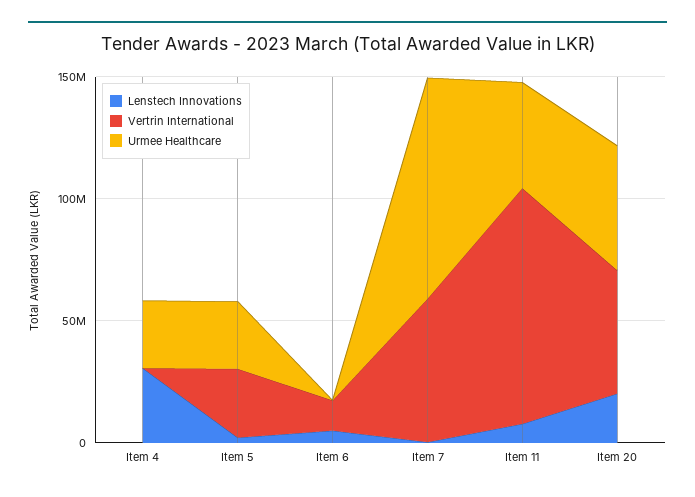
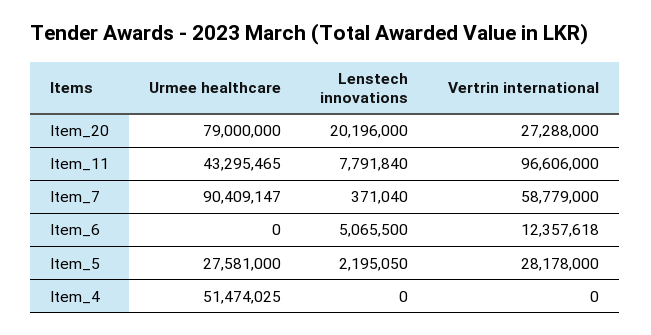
  {
    "Lenstech Innovations": {
-     "Item 4": 30000000,
+     "Item 4": 0,
      "Item 5": 2195050,
      "Item 6": 5065500,
      "Item 7": 371040,
      "Item 11": 7791840,
      "Item 20": 20196000
    },
    "Vertrin International": {
      "Item 4": 0,
      "Item 5": 28178000,
      "Item 6": 12357618,
      "Item 7": 58779000,
      "Item 11": 96606000,
-     "Item 20": 50000000
+     "Item 20": 27288000
    },
    "Urmee Healthcare": {
-     "Item 4": 30000000,
+     "Item 4": 51474025,
      "Item 5": 27581000,
      "Item 6": 0,
      "Item 7": 90409147,
      "Item 11": 43295465,
-     "Item 20": 50000000
+     "Item 20": 79000000
    }
  }

